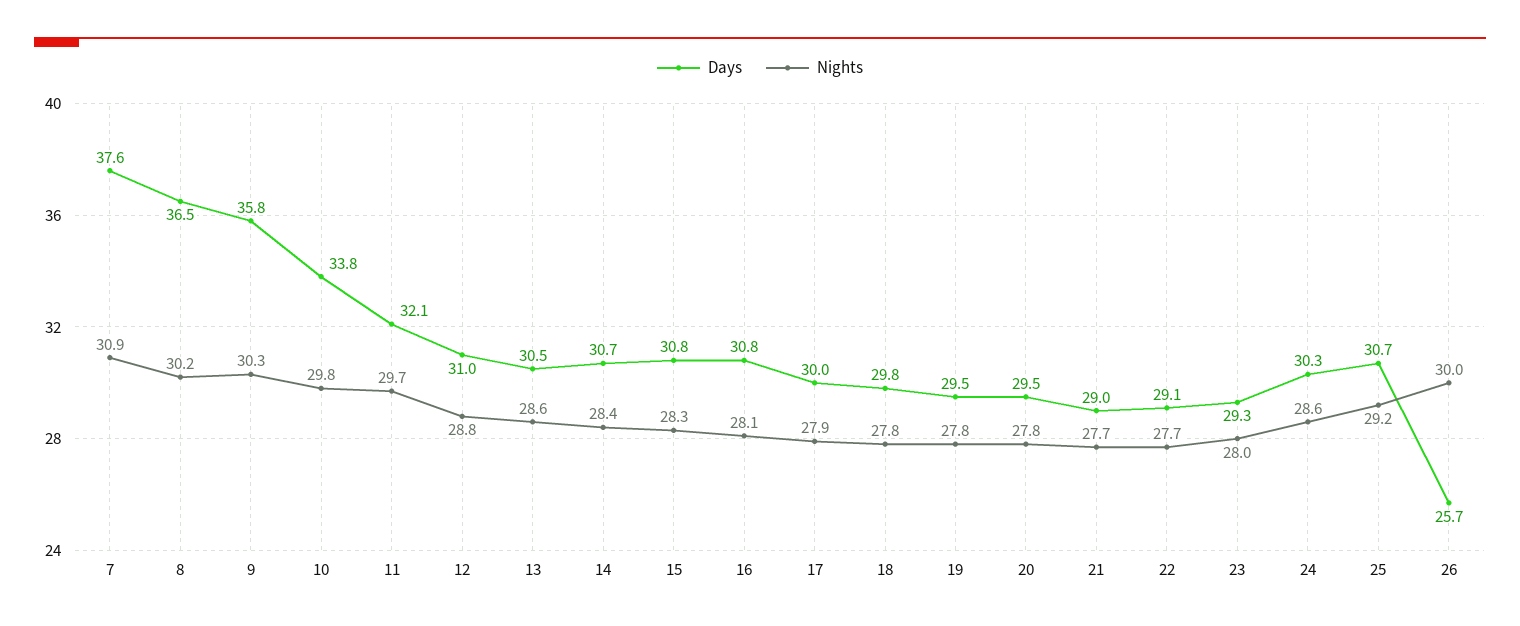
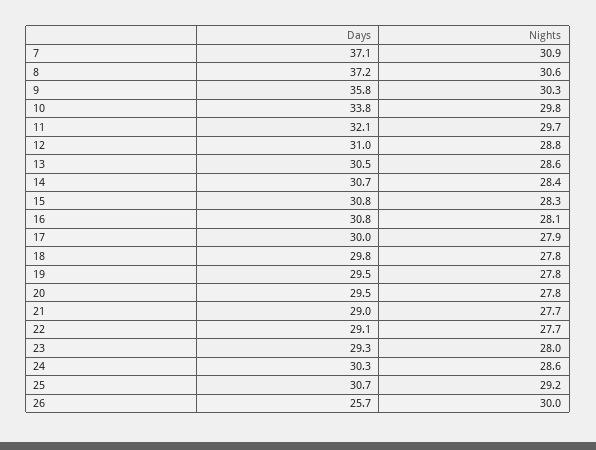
  {
    "Days": {
-     "7": 37.6,
+     "7": 37.1,
-     "8": 36.5,
+     "8": 37.2,
      "9": 35.8,
      "10": 33.8,
      "11": 32.1,
      "12": 31,
      "13": 30.5,
      "14": 30.7,
      "15": 30.8,
      "16": 30.8,
      "17": 30,
      "18": 29.8,
      "19": 29.5,
      "20": 29.5,
      "21": 29,
      "22": 29.1,
      "23": 29.3,
      "24": 30.3,
      "25": 30.7,
      "26": 25.7
    },
    "Nights": {
      "7": 30.9,
-     "8": 30.2,
+     "8": 30.6,
      "9": 30.3,
      "10": 29.8,
      "11": 29.7,
      "12": 28.8,
      "13": 28.6,
      "14": 28.4,
      "15": 28.3,
      "16": 28.1,
      "17": 27.9,
      "18": 27.8,
      "19": 27.8,
      "20": 27.8,
      "21": 27.7,
      "22": 27.7,
      "23": 28,
      "24": 28.6,
      "25": 29.2,
      "26": 30
    }
  }

